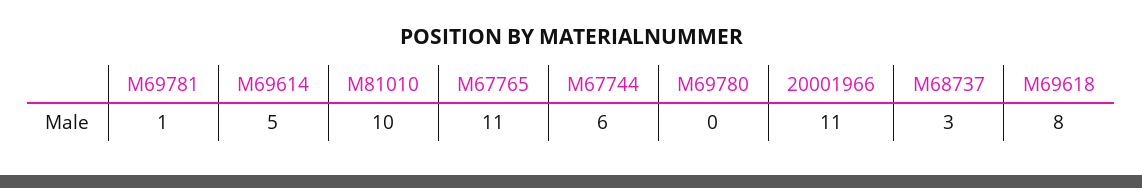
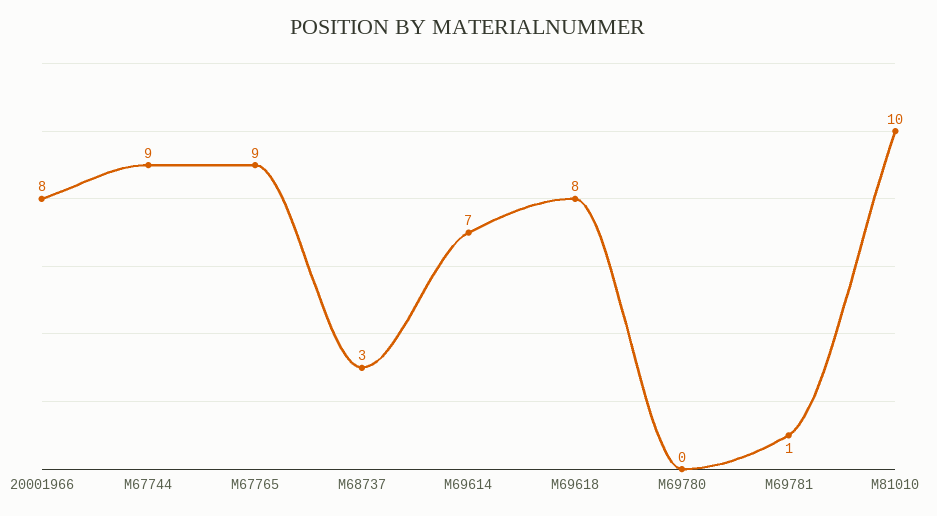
  {
    "M69781": 1,
-   "M69614": 5,
+   "M69614": 7,
    "M81010": 10,
-   "M67765": 11,
+   "M67765": 9,
-   "M67744": 6,
+   "M67744": 9,
    "M69780": 0,
-   "20001966": 11,
+   "20001966": 8,
    "M68737": 3,
    "M69618": 8
  }

